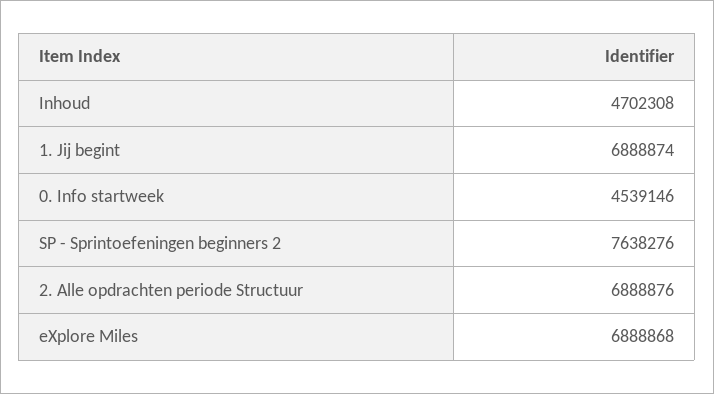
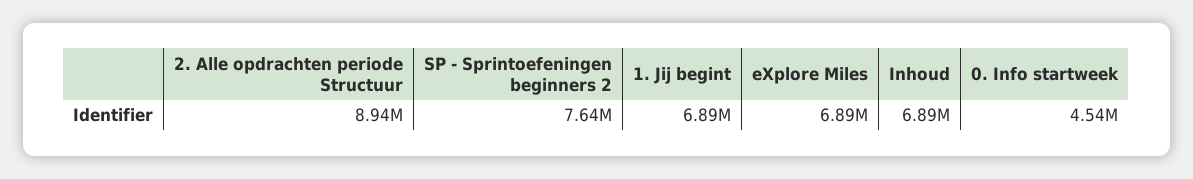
  {
-   "Inhoud": 4702308,
+   "Inhoud": 6890000,
    "1. Jij begint": 6888874,
    "0. Info startweek": 4539146,
    "SP - Sprintoefeningen beginners 2": 7638276,
-   "2. Alle opdrachten periode Structuur": 6888876,
+   "2. Alle opdrachten periode Structuur": 8940000,
    "eXplore Miles": 6888868
  }

